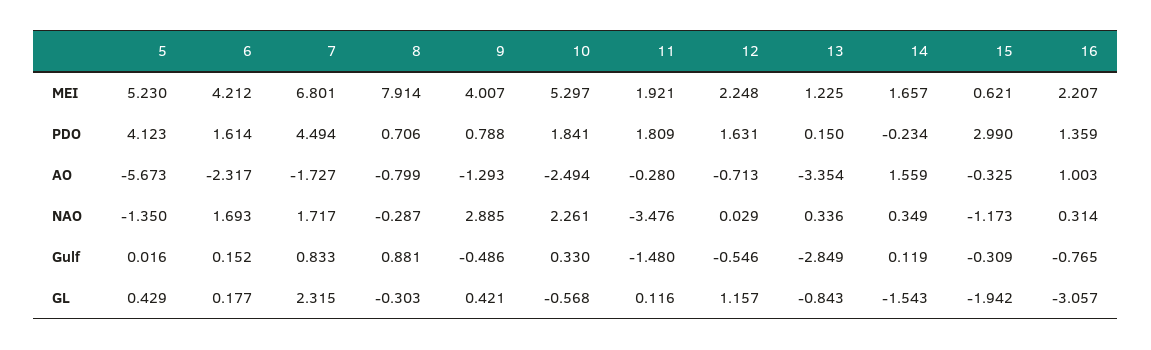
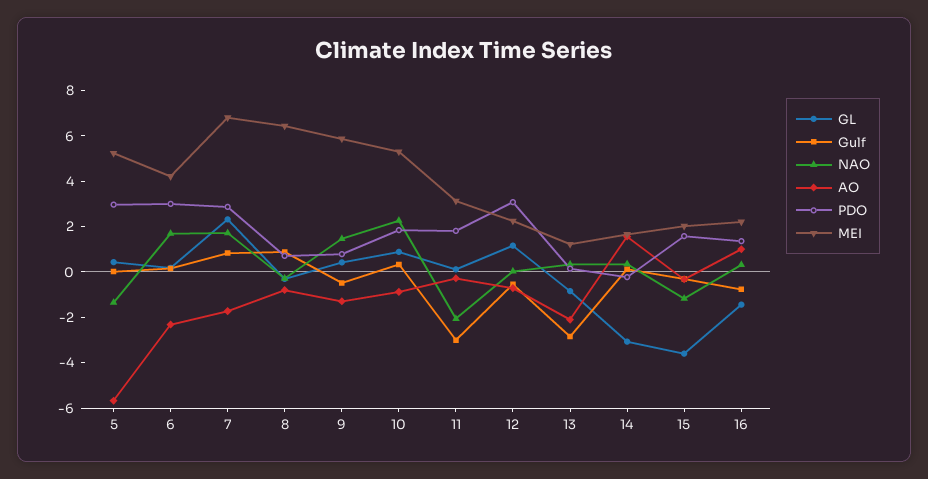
  {
    "MEI": {
      "5": 5.23,
      "6": 4.212,
      "7": 6.801,
-     "8": 7.914,
+     "8": 6.5,
-     "9": 4.007,
+     "9": 6,
      "10": 5.297,
-     "11": 1.921,
+     "11": 3,
      "12": 2.248,
      "13": 1.225,
      "14": 1.657,
-     "15": 0.621,
+     "15": 2,
      "16": 2.207
    },
    "PDO": {
-     "5": 4.123,
+     "5": 3,
-     "6": 1.614,
+     "6": 3,
-     "7": 4.494,
+     "7": 3,
      "8": 0.706,
      "9": 0.788,
      "10": 1.841,
      "11": 1.809,
-     "12": 1.631,
+     "12": 3,
      "13": 0.15,
      "14": -0.234,
-     "15": 2.99,
+     "15": 1.5,
      "16": 1.359
    },
    "AO": {
      "5": -5.673,
      "6": -2.317,
      "7": -1.727,
      "8": -0.799,
      "9": -1.293,
-     "10": -2.494,
+     "10": -1,
      "11": -0.28,
      "12": -0.713,
-     "13": -3.354,
+     "13": -2,
      "14": 1.559,
      "15": -0.325,
      "16": 1.003
    },
    "NAO": {
      "5": -1.35,
      "6": 1.693,
      "7": 1.717,
      "8": -0.287,
-     "9": 2.885,
+     "9": 1.5,
      "10": 2.261,
-     "11": -3.476,
+     "11": -2,
      "12": 0.029,
      "13": 0.336,
      "14": 0.349,
      "15": -1.173,
      "16": 0.314
    },
    "Gulf": {
      "5": 0.016,
      "6": 0.152,
      "7": 0.833,
      "8": 0.881,
      "9": -0.486,
      "10": 0.33,
-     "11": -1.48,
+     "11": -3,
      "12": -0.546,
      "13": -2.849,
      "14": 0.119,
      "15": -0.309,
      "16": -0.765
    },
    "GL": {
      "5": 0.429,
      "6": 0.177,
      "7": 2.315,
      "8": -0.303,
      "9": 0.421,
-     "10": -0.568,
+     "10": 1,
      "11": 0.116,
      "12": 1.157,
      "13": -0.843,
-     "14": -1.543,
+     "14": -3,
-     "15": -1.942,
+     "15": -3.5,
-     "16": -3.057
+     "16": -1.5
    }
  }

